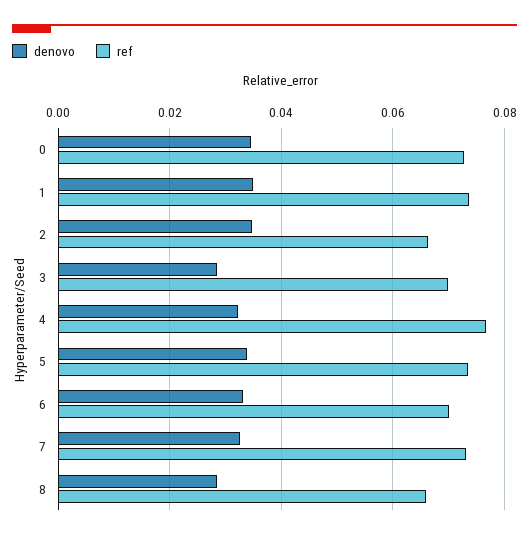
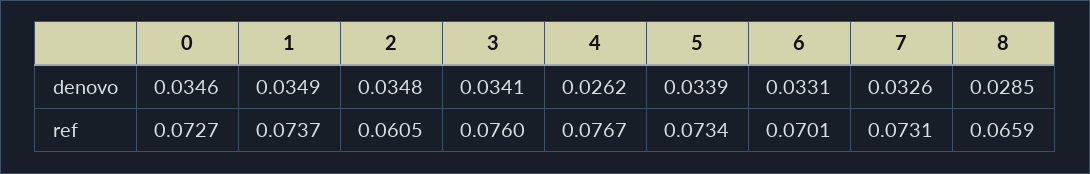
  {
    "denovo": {
      "0": 0.0346,
      "1": 0.0349,
      "2": 0.0348,
-     "3": 0.028,
+     "3": 0.0341,
-     "4": 0.032,
+     "4": 0.0262,
      "5": 0.0339,
      "6": 0.0331,
      "7": 0.0326,
      "8": 0.0285
    },
    "ref": {
      "0": 0.0727,
      "1": 0.0737,
-     "2": 0.066,
+     "2": 0.0605,
-     "3": 0.07,
+     "3": 0.076,
      "4": 0.0767,
      "5": 0.0734,
      "6": 0.0701,
      "7": 0.0731,
      "8": 0.0659
    }
  }

